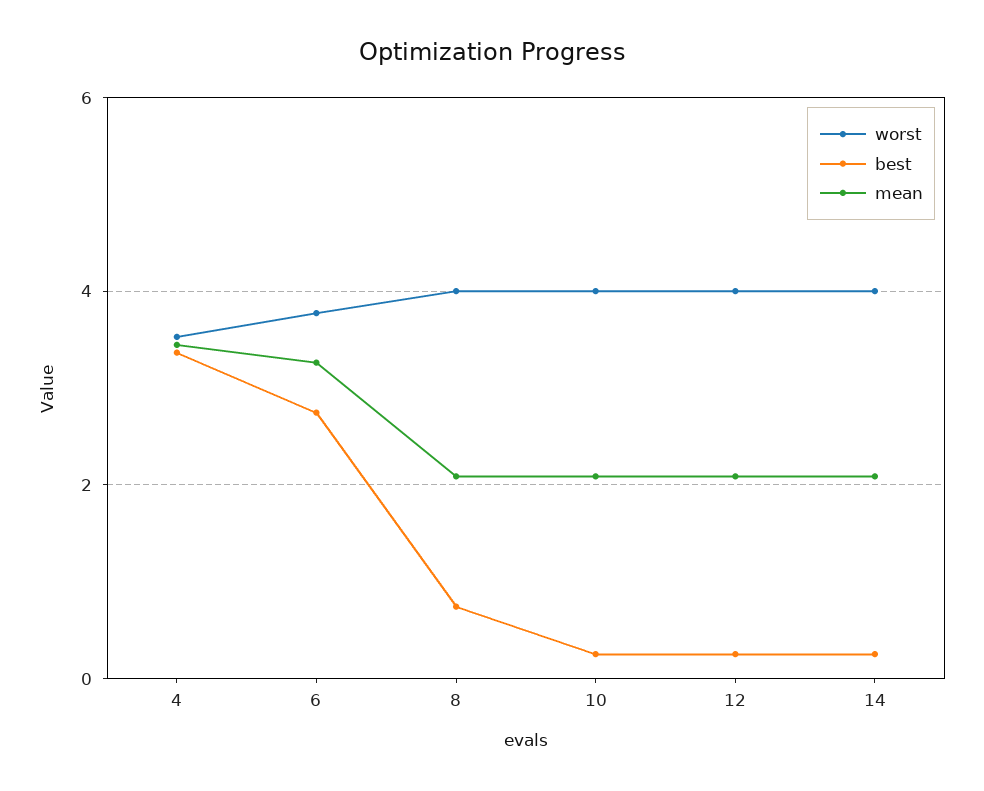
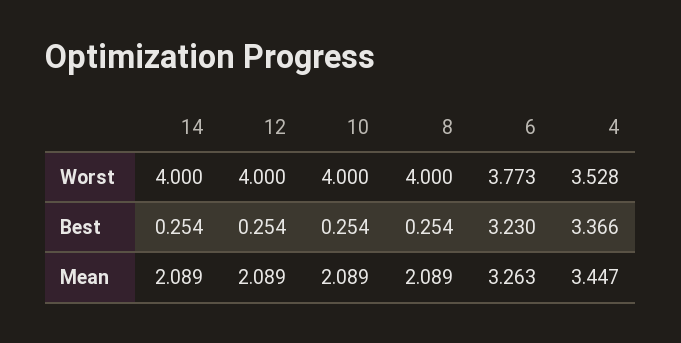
  {
    "worst": {
      "4": 3.528,
      "6": 3.773,
      "8": 4,
      "10": 4,
      "12": 4,
      "14": 4
    },
    "best": {
      "4": 3.366,
-     "6": 2.8,
+     "6": 3.23,
-     "8": 0.8,
+     "8": 0.254,
      "10": 0.254,
      "12": 0.254,
      "14": 0.254
    },
    "mean": {
      "4": 3.447,
      "6": 3.263,
      "8": 2.089,
      "10": 2.089,
      "12": 2.089,
      "14": 2.089
    }
  }

